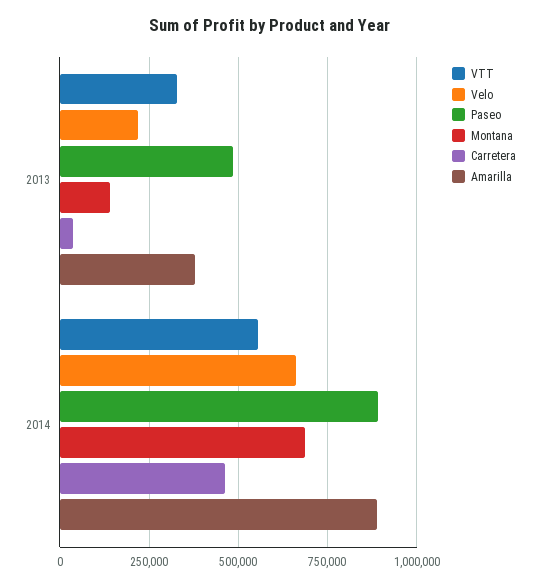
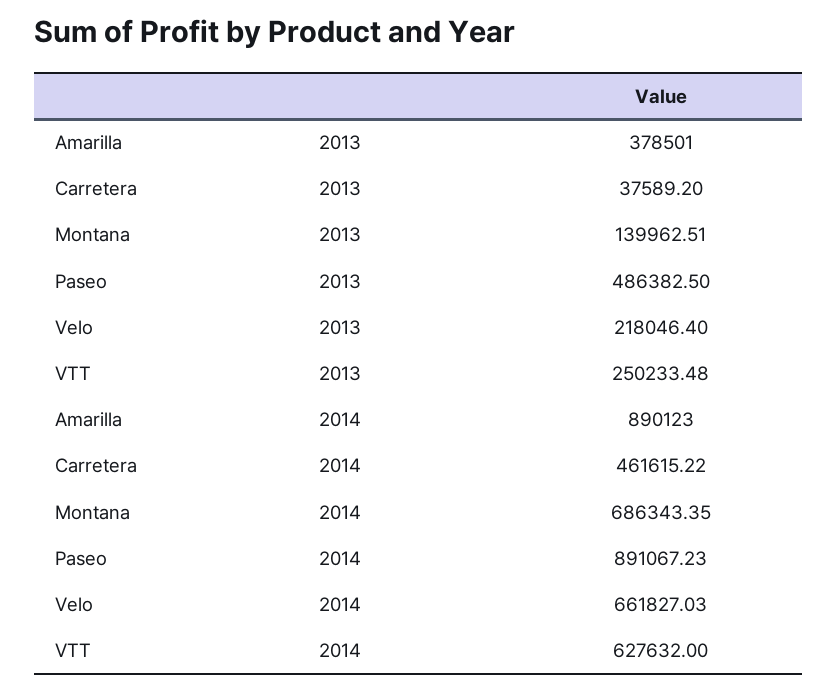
  {
    "VTT": {
-     "2013": 325000,
+     "2013": 250233.48,
-     "2014": 550000
+     "2014": 627632
    },
    "Velo": {
      "2013": 218046.4,
      "2014": 661827.03
    },
    "Paseo": {
      "2013": 486382.5,
      "2014": 891067.23
    },
    "Montana": {
      "2013": 139962.51,
      "2014": 686343.35
    },
    "Carretera": {
      "2013": 37589.2,
      "2014": 461615.22
    },
    "Amarilla": {
      "2013": 378501,
      "2014": 890123
    }
  }

